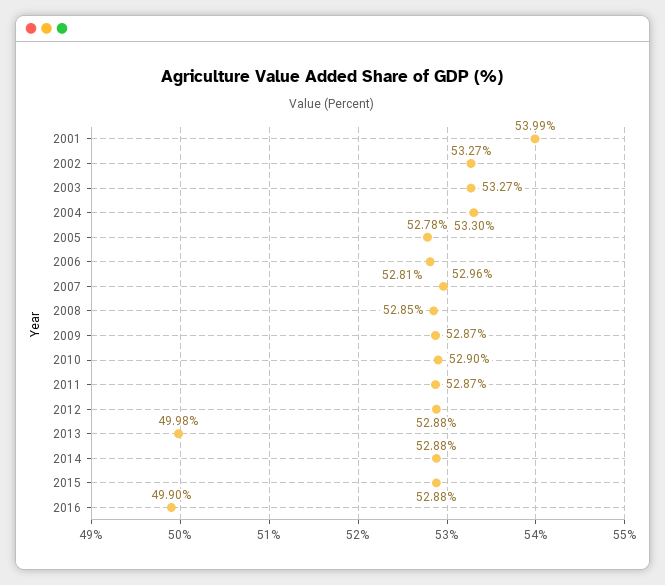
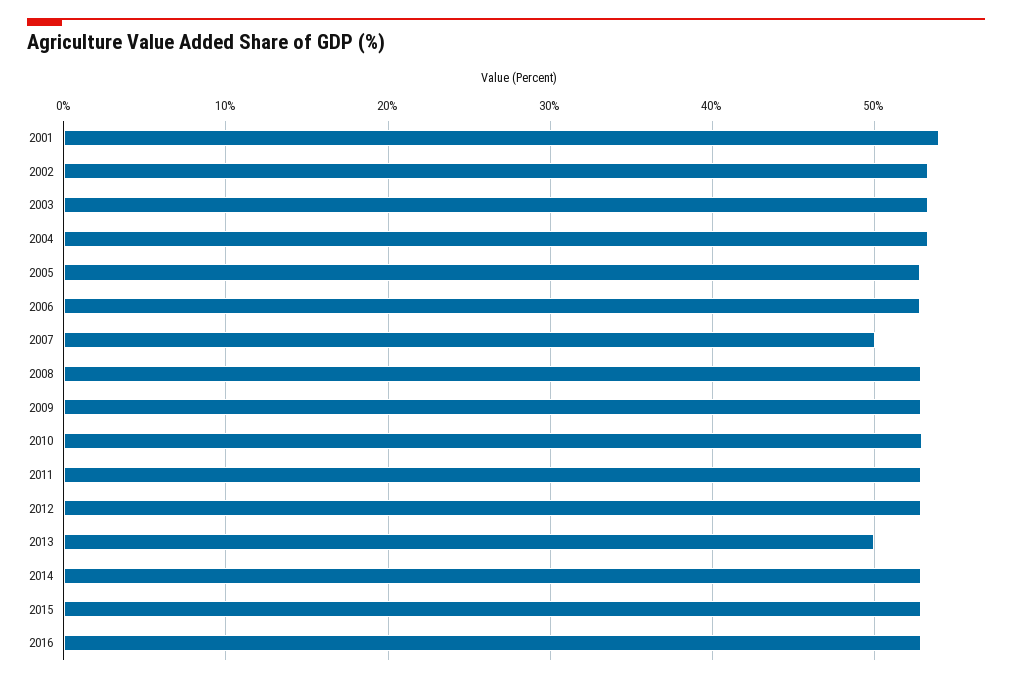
  {
    "2001": 53.99,
    "2002": 53.27,
    "2003": 53.27,
    "2004": 53.3,
    "2005": 52.78,
    "2006": 52.81,
-   "2007": 52.96,
+   "2007": 50,
    "2008": 52.85,
    "2009": 52.87,
    "2010": 52.9,
    "2011": 52.87,
    "2012": 52.88,
    "2013": 49.98,
    "2014": 52.88,
    "2015": 52.88,
-   "2016": 49.9
+   "2016": 53
  }

